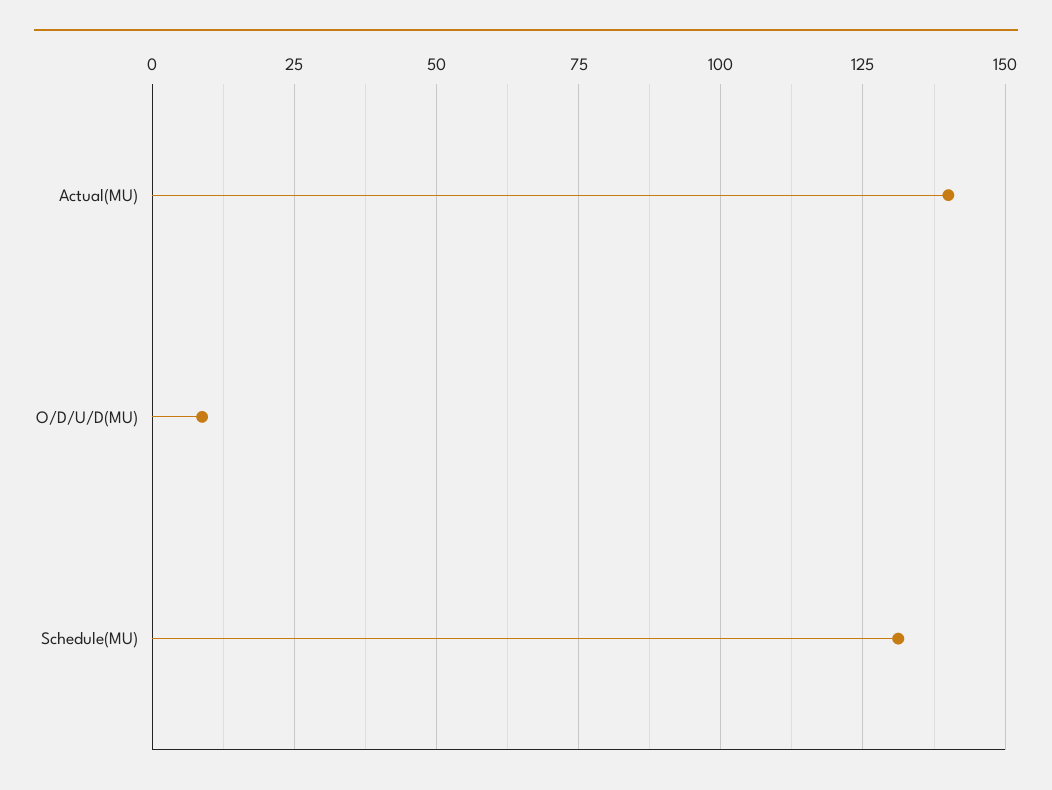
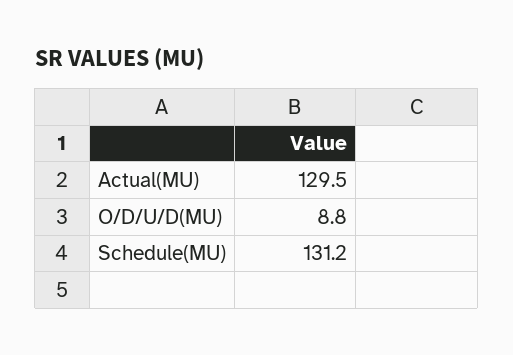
  {
-   "Actual(MU)": 140,
+   "Actual(MU)": 129.5,
    "O/D/U/D(MU)": 8.8,
    "Schedule(MU)": 131.2
  }

